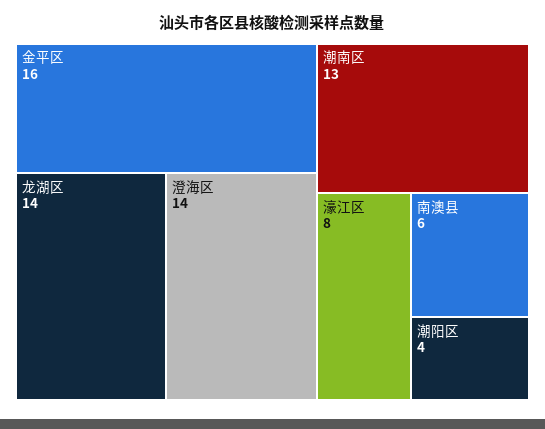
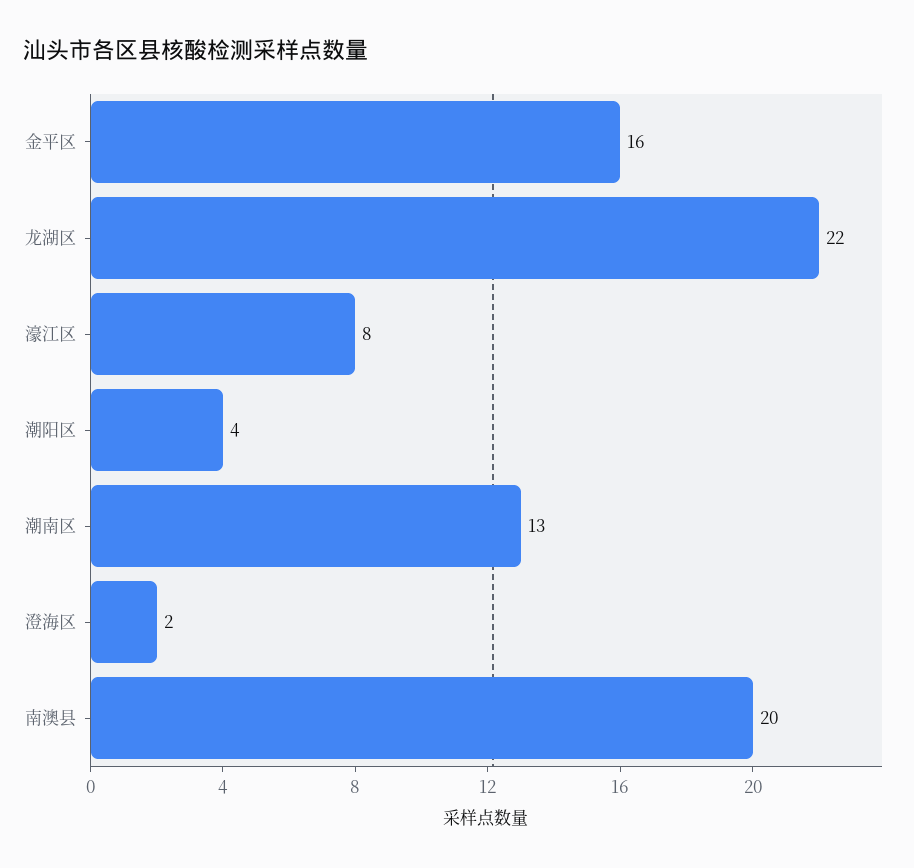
  {
    "金平区": 16,
-   "龙湖区": 14,
+   "龙湖区": 22,
-   "澄海区": 14,
+   "澄海区": 2,
    "潮南区": 13,
    "濠江区": 8,
-   "南澳县": 6,
+   "南澳县": 20,
    "潮阳区": 4
  }

